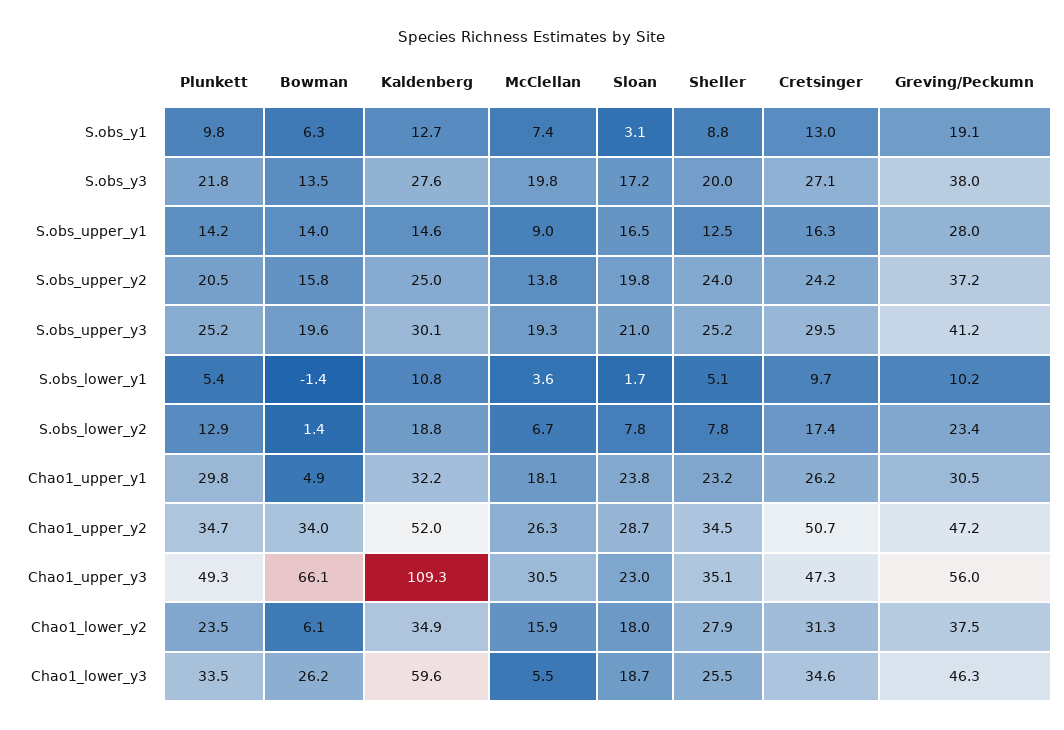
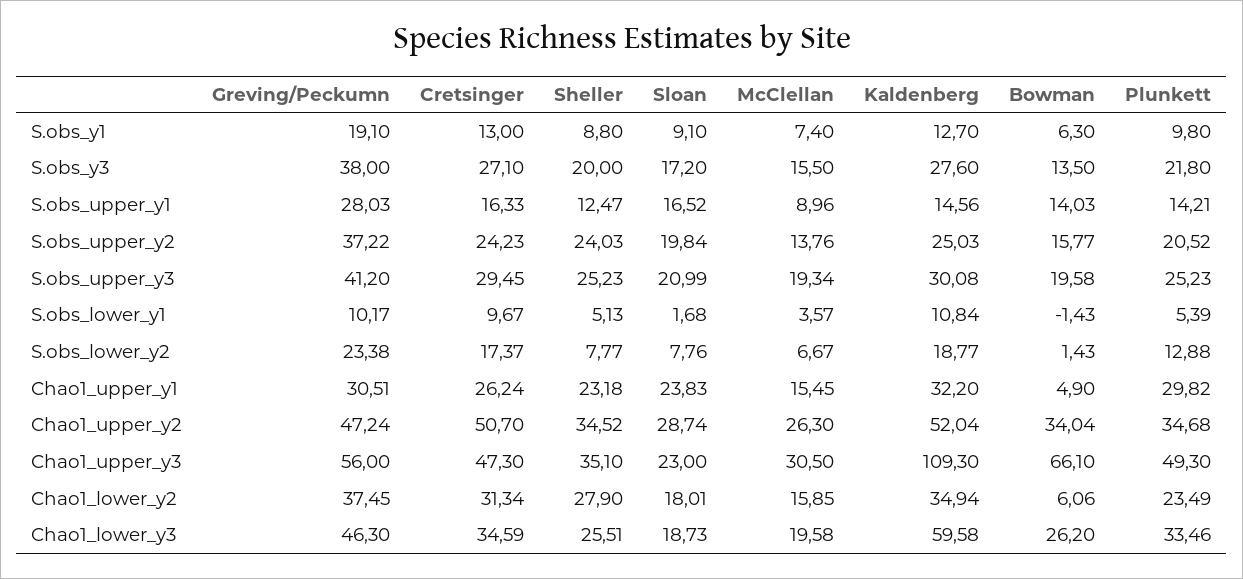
  {
    "Plunkett": {
      "S.obs_y1": 9.8,
      "S.obs_y3": 21.8,
      "S.obs_upper_y1": 14.21,
      "S.obs_upper_y2": 20.52,
      "S.obs_upper_y3": 25.23,
      "S.obs_lower_y1": 5.39,
      "S.obs_lower_y2": 12.88,
      "Chao1_upper_y1": 29.82,
      "Chao1_upper_y2": 34.68,
      "Chao1_upper_y3": 49.3,
      "Chao1_lower_y2": 23.49,
      "Chao1_lower_y3": 33.46
    },
    "Bowman": {
      "S.obs_y1": 6.3,
      "S.obs_y3": 13.5,
      "S.obs_upper_y1": 14.03,
      "S.obs_upper_y2": 15.77,
      "S.obs_upper_y3": 19.58,
      "S.obs_lower_y1": -1.43,
      "S.obs_lower_y2": 1.43,
      "Chao1_upper_y1": 4.9,
      "Chao1_upper_y2": 34.04,
      "Chao1_upper_y3": 66.1,
      "Chao1_lower_y2": 6.06,
      "Chao1_lower_y3": 26.2
    },
    "Kaldenberg": {
      "S.obs_y1": 12.7,
      "S.obs_y3": 27.6,
      "S.obs_upper_y1": 14.56,
      "S.obs_upper_y2": 25.03,
      "S.obs_upper_y3": 30.08,
      "S.obs_lower_y1": 10.84,
      "S.obs_lower_y2": 18.77,
      "Chao1_upper_y1": 32.2,
      "Chao1_upper_y2": 52.04,
      "Chao1_upper_y3": 109.3,
      "Chao1_lower_y2": 34.94,
      "Chao1_lower_y3": 59.58
    },
    "McClellan": {
      "S.obs_y1": 7.4,
-     "S.obs_y3": 19.8,
+     "S.obs_y3": 15.5,
      "S.obs_upper_y1": 8.96,
      "S.obs_upper_y2": 13.76,
      "S.obs_upper_y3": 19.34,
      "S.obs_lower_y1": 3.57,
      "S.obs_lower_y2": 6.67,
-     "Chao1_upper_y1": 18.1,
+     "Chao1_upper_y1": 15.45,
      "Chao1_upper_y2": 26.3,
      "Chao1_upper_y3": 30.5,
      "Chao1_lower_y2": 15.85,
-     "Chao1_lower_y3": 5.5
+     "Chao1_lower_y3": 19.58
    },
    "Sloan": {
-     "S.obs_y1": 3.1,
+     "S.obs_y1": 9.1,
      "S.obs_y3": 17.2,
      "S.obs_upper_y1": 16.52,
      "S.obs_upper_y2": 19.84,
      "S.obs_upper_y3": 20.99,
      "S.obs_lower_y1": 1.68,
      "S.obs_lower_y2": 7.76,
      "Chao1_upper_y1": 23.83,
      "Chao1_upper_y2": 28.74,
      "Chao1_upper_y3": 23,
      "Chao1_lower_y2": 18.01,
      "Chao1_lower_y3": 18.73
    },
    "Sheller": {
      "S.obs_y1": 8.8,
      "S.obs_y3": 20,
      "S.obs_upper_y1": 12.47,
      "S.obs_upper_y2": 24.03,
      "S.obs_upper_y3": 25.23,
      "S.obs_lower_y1": 5.13,
      "S.obs_lower_y2": 7.77,
      "Chao1_upper_y1": 23.18,
      "Chao1_upper_y2": 34.52,
      "Chao1_upper_y3": 35.1,
      "Chao1_lower_y2": 27.9,
      "Chao1_lower_y3": 25.51
    },
    "Cretsinger": {
      "S.obs_y1": 13,
      "S.obs_y3": 27.1,
      "S.obs_upper_y1": 16.33,
      "S.obs_upper_y2": 24.23,
      "S.obs_upper_y3": 29.45,
      "S.obs_lower_y1": 9.67,
      "S.obs_lower_y2": 17.37,
      "Chao1_upper_y1": 26.24,
      "Chao1_upper_y2": 50.7,
      "Chao1_upper_y3": 47.3,
      "Chao1_lower_y2": 31.34,
      "Chao1_lower_y3": 34.59
    },
    "Greving/Peckumn": {
      "S.obs_y1": 19.1,
      "S.obs_y3": 38,
      "S.obs_upper_y1": 28.03,
      "S.obs_upper_y2": 37.22,
      "S.obs_upper_y3": 41.2,
      "S.obs_lower_y1": 10.17,
      "S.obs_lower_y2": 23.38,
      "Chao1_upper_y1": 30.51,
      "Chao1_upper_y2": 47.24,
      "Chao1_upper_y3": 56,
      "Chao1_lower_y2": 37.45,
      "Chao1_lower_y3": 46.3
    }
  }

